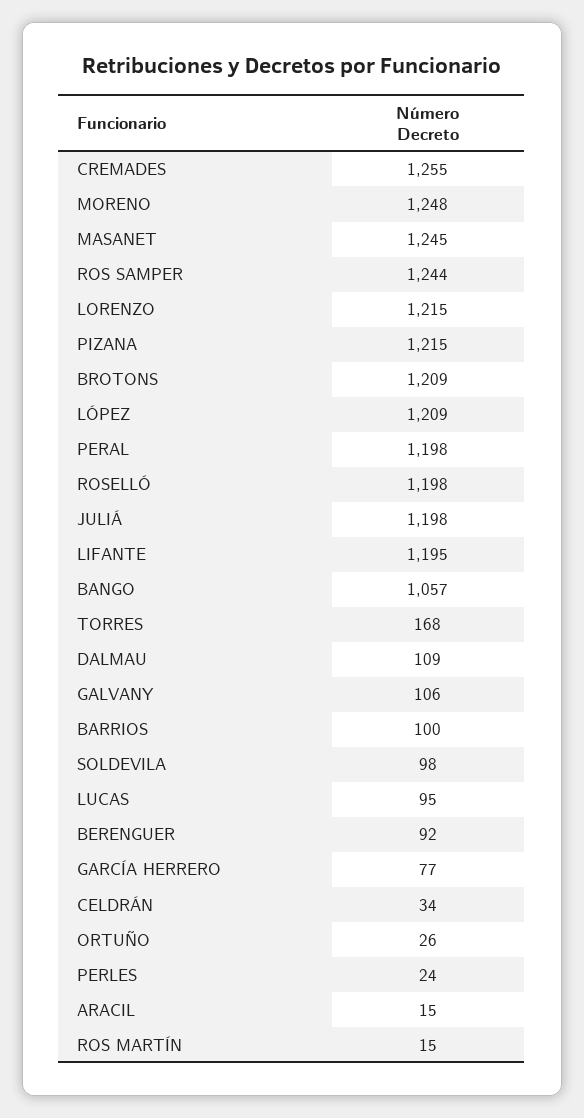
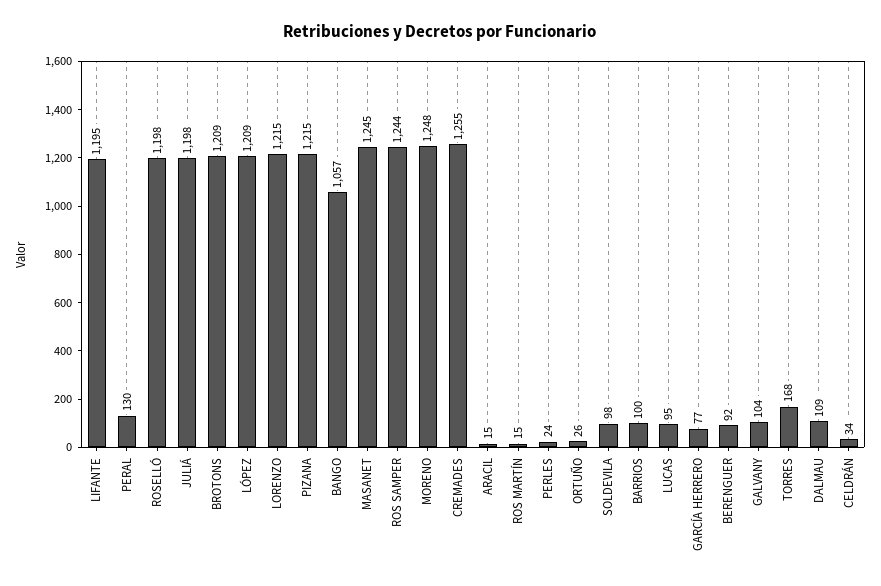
  {
    "CREMADES": 1255,
    "MORENO": 1248,
    "MASANET": 1245,
    "ROS SAMPER": 1244,
    "LORENZO": 1215,
    "PIZANA": 1215,
    "BROTONS": 1209,
    "LÓPEZ": 1209,
-   "PERAL": 1198,
+   "PERAL": 130,
    "ROSELLÓ": 1198,
    "JULIÁ": 1198,
    "LIFANTE": 1195,
    "BANGO": 1057,
    "TORRES": 168,
    "DALMAU": 109,
-   "GALVANY": 106,
+   "GALVANY": 104,
    "BARRIOS": 100,
    "SOLDEVILA": 98,
    "LUCAS": 95,
    "BERENGUER": 92,
    "GARCÍA HERRERO": 77,
    "CELDRÁN": 34,
    "ORTUÑO": 26,
    "PERLES": 24,
    "ARACIL": 15,
    "ROS MARTÍN": 15
  }

